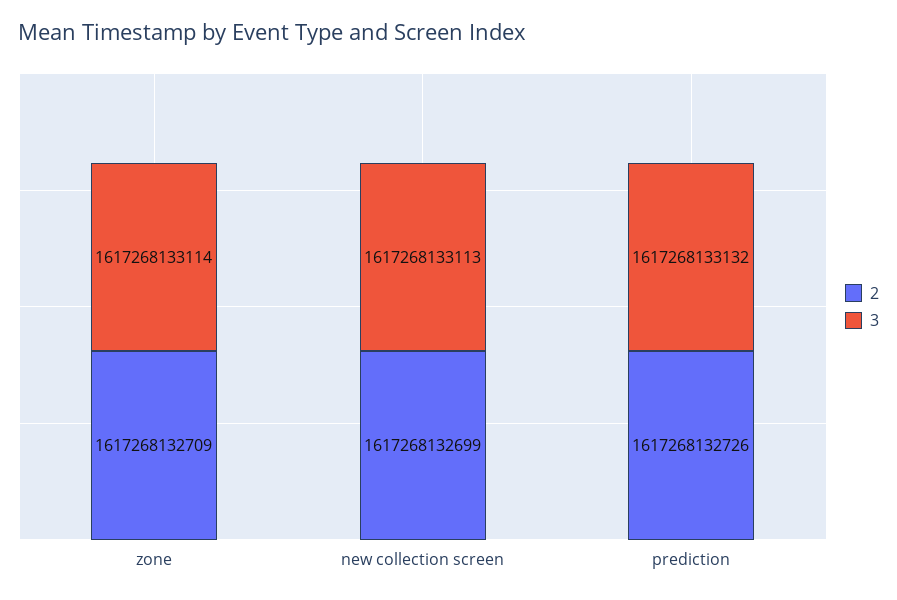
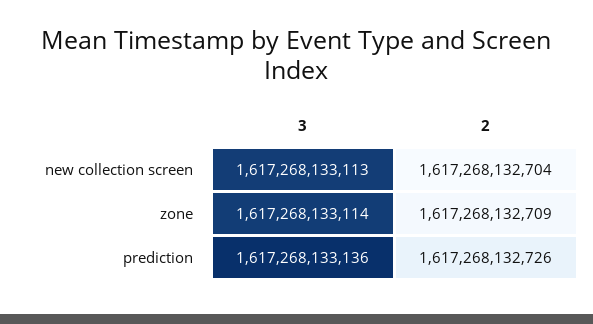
  {
    "2": {
      "zone": 1617268132709,
-     "new collection screen": 1617268132699,
+     "new collection screen": 1617268132704,
      "prediction": 1617268132726
    },
    "3": {
      "zone": 1617268133114,
      "new collection screen": 1617268133113,
-     "prediction": 1617268133132
+     "prediction": 1617268133136
    }
  }

